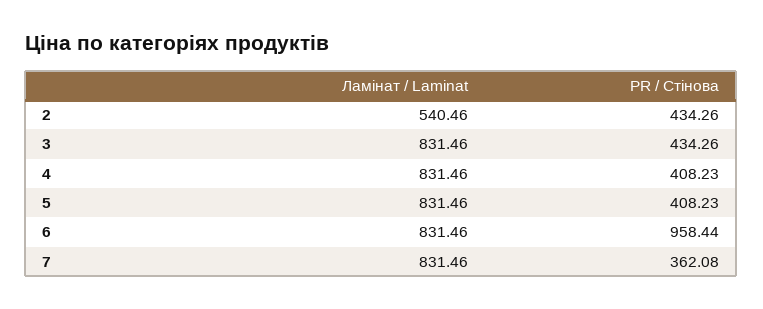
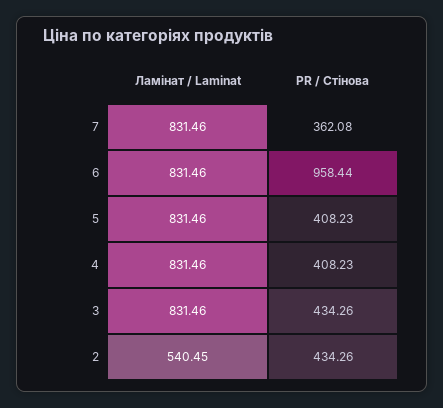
  {
    "Ламінат / Laminat": {
-     "2": 540.46,
+     "2": 540.45,
      "3": 831.46,
      "4": 831.46,
      "5": 831.46,
      "6": 831.46,
      "7": 831.46
    },
    "PR / Стінова": {
      "2": 434.26,
      "3": 434.26,
      "4": 408.23,
      "5": 408.23,
      "6": 958.44,
      "7": 362.08
    }
  }

